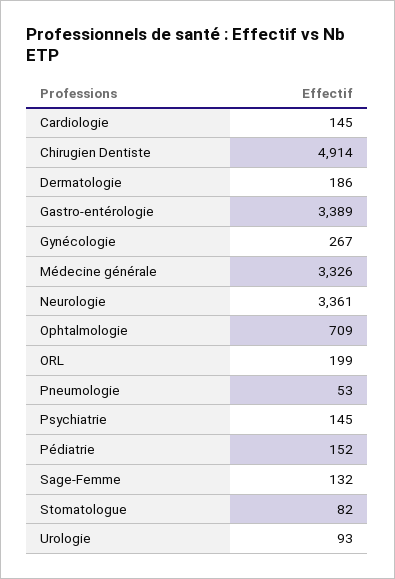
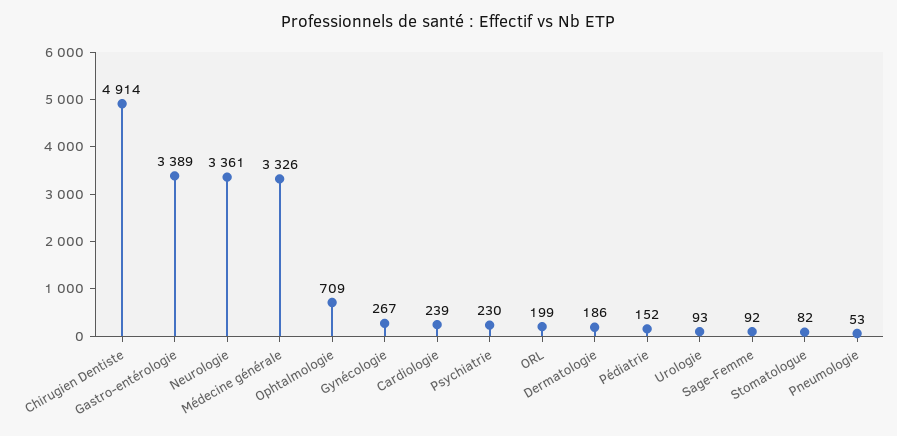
  {
-   "Cardiologie": 145,
+   "Cardiologie": 239,
    "Chirugien Dentiste": 4914,
    "Dermatologie": 186,
    "Gastro-entérologie": 3389,
    "Gynécologie": 267,
    "Médecine générale": 3326,
    "Neurologie": 3361,
    "Ophtalmologie": 709,
    "ORL": 199,
    "Pneumologie": 53,
-   "Psychiatrie": 145,
+   "Psychiatrie": 230,
    "Pédiatrie": 152,
-   "Sage-Femme": 132,
+   "Sage-Femme": 92,
    "Stomatologue": 82,
    "Urologie": 93
  }

